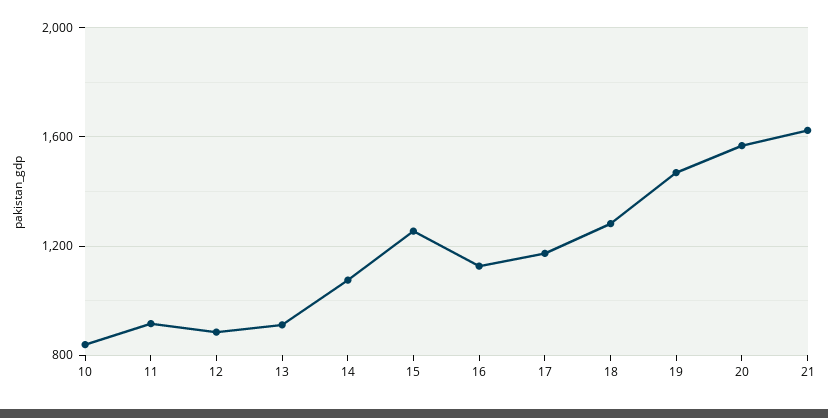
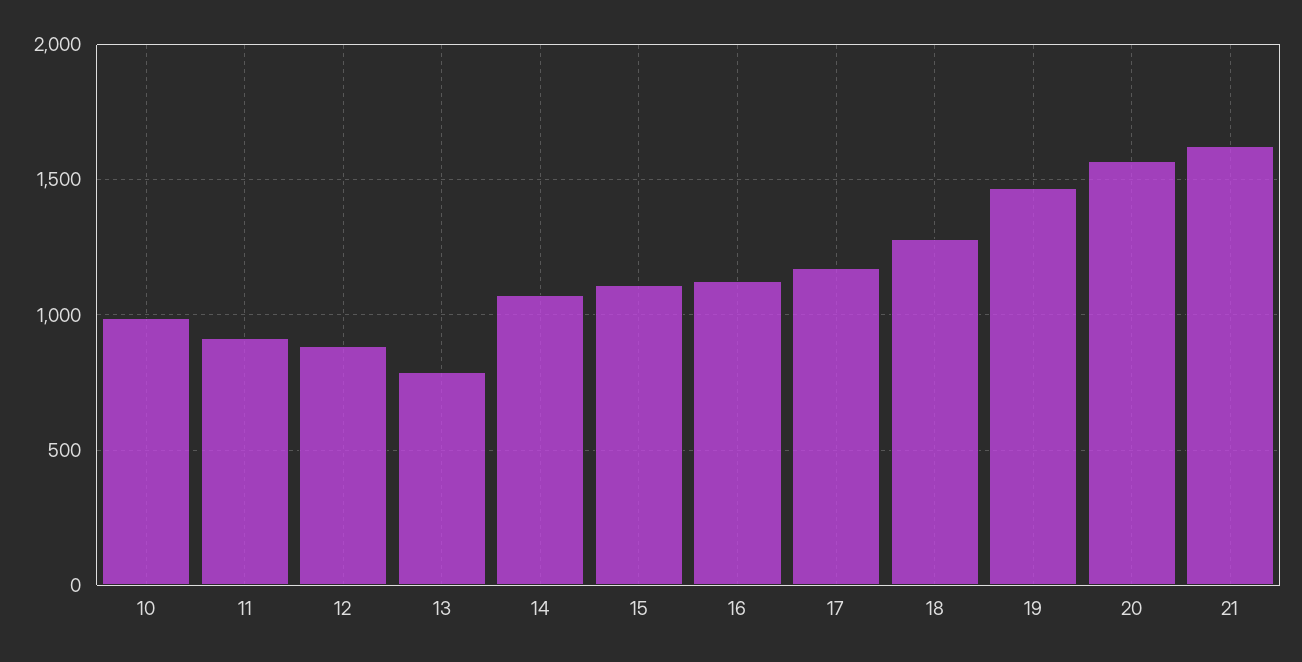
  {
-   "10": 850,
+   "10": 1000,
    "11": 900,
    "12": 900,
-   "13": 900,
+   "13": 800,
    "14": 1100,
-   "15": 1250,
+   "15": 1100,
    "16": 1150,
    "17": 1150,
    "18": 1300,
    "19": 1450,
    "20": 1550,
    "21": 1600
  }

